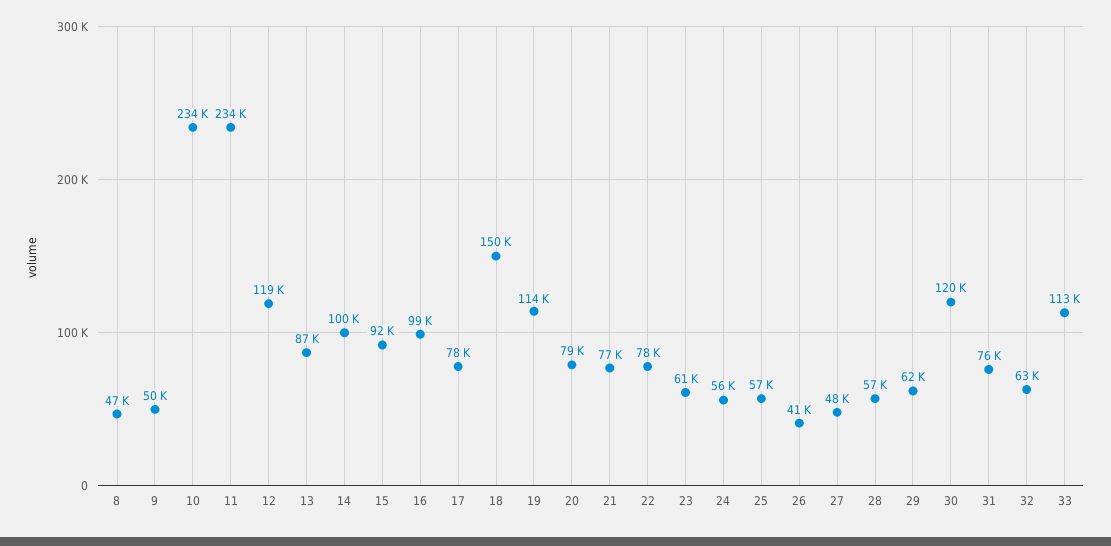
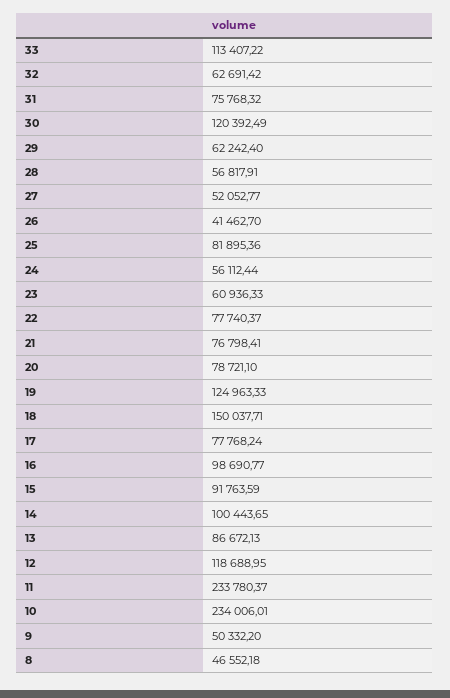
  {
    "8": 46552.18,
    "9": 50332.2,
    "10": 234006.01,
    "11": 233780.37,
    "12": 118688.95,
    "13": 86672.13,
    "14": 100443.65,
    "15": 91763.59,
    "16": 98690.77,
    "17": 77768.24,
    "18": 150037.71,
-   "19": 114000,
+   "19": 124963.33,
    "20": 78721.1,
    "21": 76798.41,
    "22": 77740.37,
    "23": 60936.33,
    "24": 56112.44,
-   "25": 57000,
+   "25": 81895.36,
    "26": 41462.7,
-   "27": 48000,
+   "27": 52052.77,
    "28": 56817.91,
    "29": 62242.4,
    "30": 120392.49,
    "31": 75768.32,
    "32": 62691.42,
    "33": 113407.22
  }

